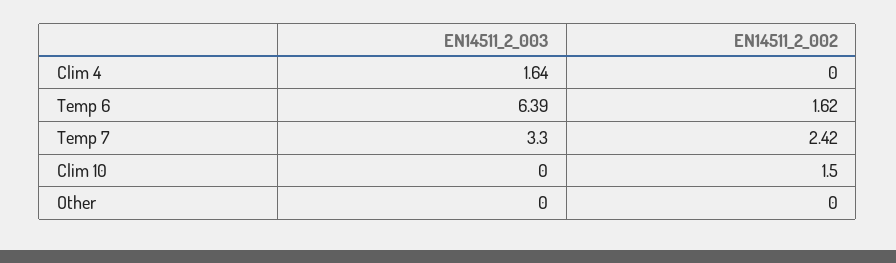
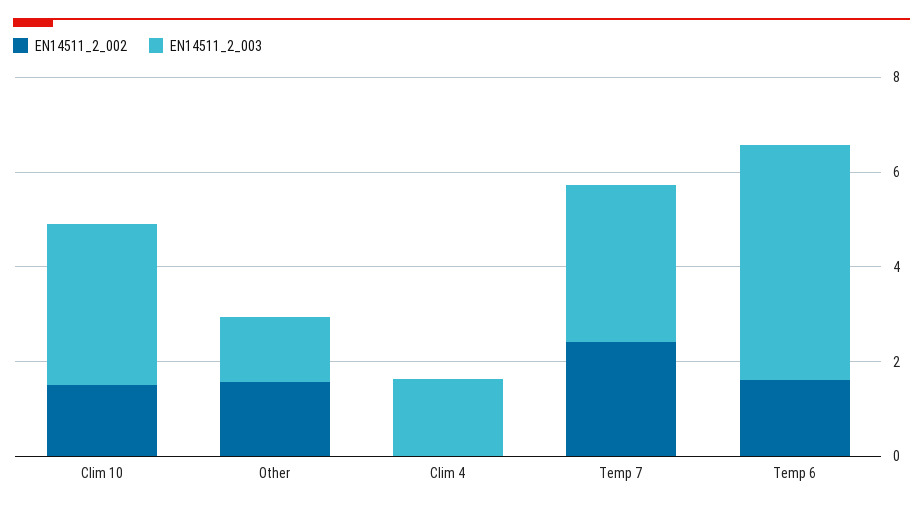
  {
    "EN14511_2_003": {
      "Clim 4": 1.64,
-     "Temp 6": 6.39,
+     "Temp 6": 5,
      "Temp 7": 3.3,
-     "Clim 10": 0,
+     "Clim 10": 3.5,
-     "Other": 0
+     "Other": 1.5
    },
    "EN14511_2_002": {
      "Clim 4": 0,
      "Temp 6": 1.62,
      "Temp 7": 2.42,
      "Clim 10": 1.5,
-     "Other": 0
+     "Other": 1.5
    }
  }

